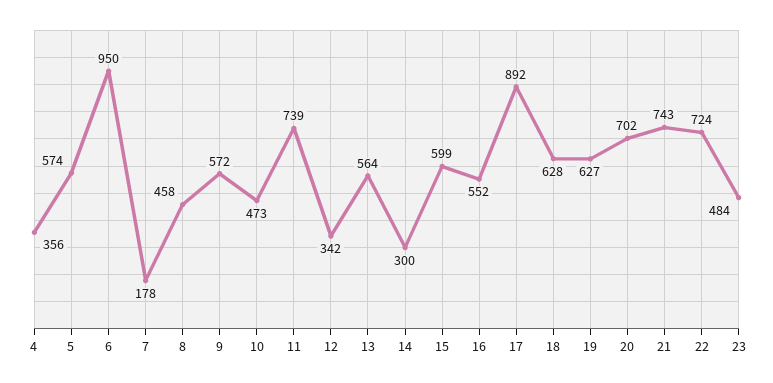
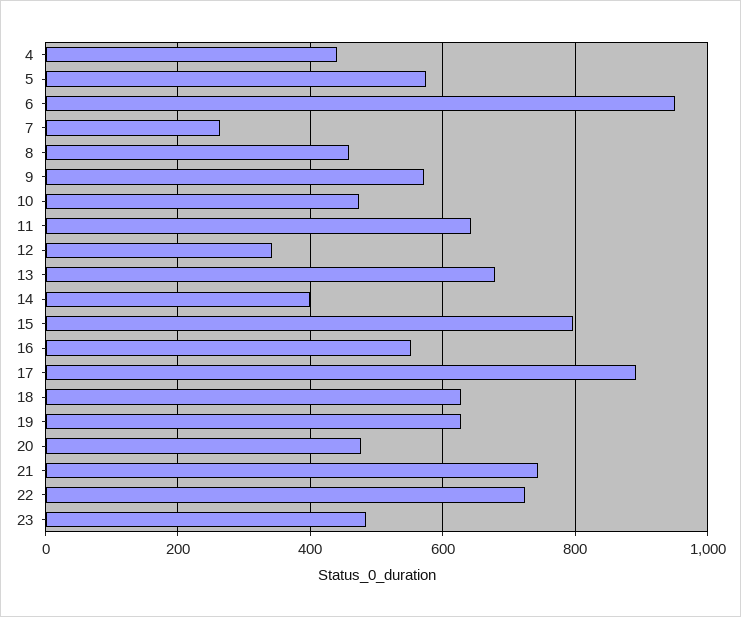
  {
-   "4": 356,
+   "4": 440,
    "5": 574,
    "6": 950,
-   "7": 178,
+   "7": 260,
    "8": 458,
    "9": 572,
    "10": 473,
-   "11": 739,
+   "11": 640,
    "12": 342,
-   "13": 564,
+   "13": 680,
-   "14": 300,
+   "14": 400,
-   "15": 599,
+   "15": 800,
    "16": 552,
    "17": 892,
    "18": 628,
    "19": 627,
-   "20": 702,
+   "20": 480,
    "21": 743,
    "22": 724,
    "23": 484
  }

